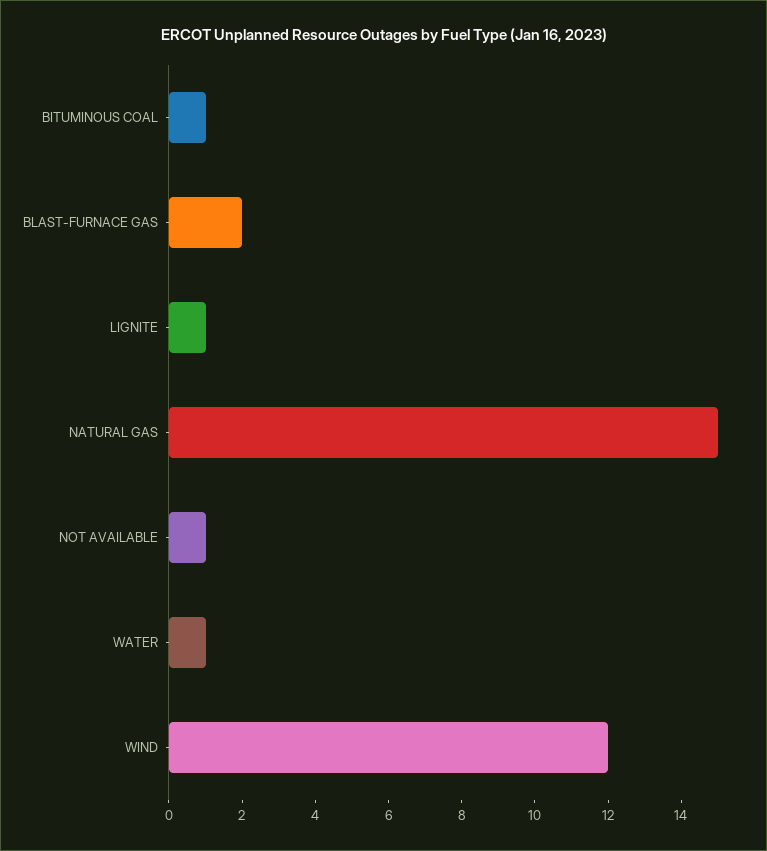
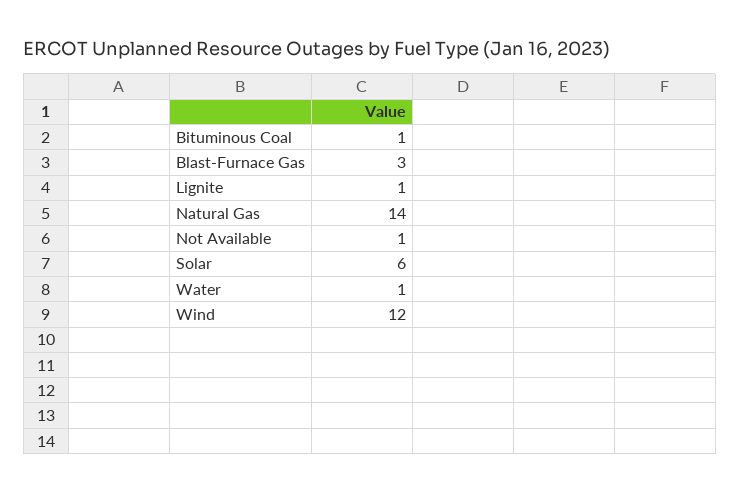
  {
    "BITUMINOUS COAL": 1,
-   "BLAST-FURNACE GAS": 2,
+   "BLAST-FURNACE GAS": 3,
    "LIGNITE": 1,
-   "NATURAL GAS": 15,
+   "NATURAL GAS": 14,
    "NOT AVAILABLE": 1,
    "WATER": 1,
-   "WIND": 12
+   "WIND": 12,
+   "Solar": 6
  }

